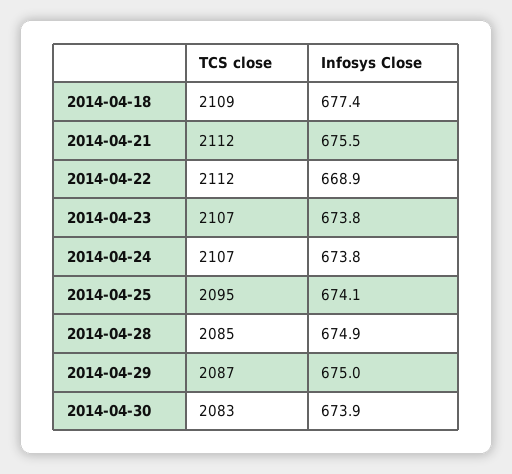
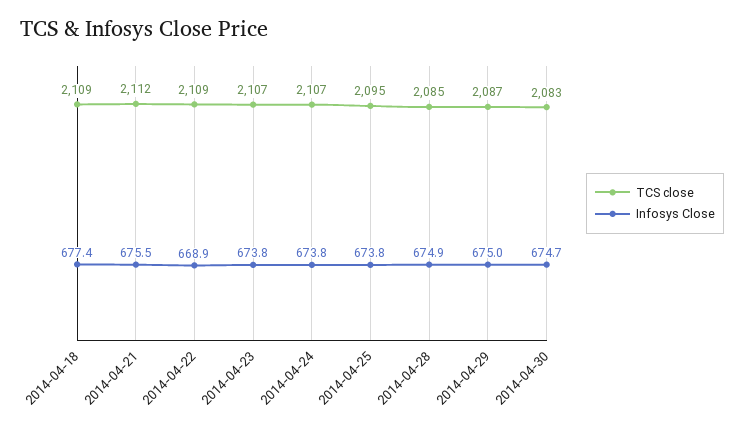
  {
    "TCS close": {
      "2014-04-18": 2109,
      "2014-04-21": 2112,
-     "2014-04-22": 2112,
+     "2014-04-22": 2109,
      "2014-04-23": 2107,
      "2014-04-24": 2107,
      "2014-04-25": 2095,
      "2014-04-28": 2085,
      "2014-04-29": 2087,
      "2014-04-30": 2083
    },
    "Infosys Close": {
      "2014-04-18": 677.4,
      "2014-04-21": 675.5,
      "2014-04-22": 668.9,
      "2014-04-23": 673.8,
      "2014-04-24": 673.8,
-     "2014-04-25": 674.1,
+     "2014-04-25": 673.8,
      "2014-04-28": 674.9,
      "2014-04-29": 675,
-     "2014-04-30": 673.9
+     "2014-04-30": 674.7
    }
  }

